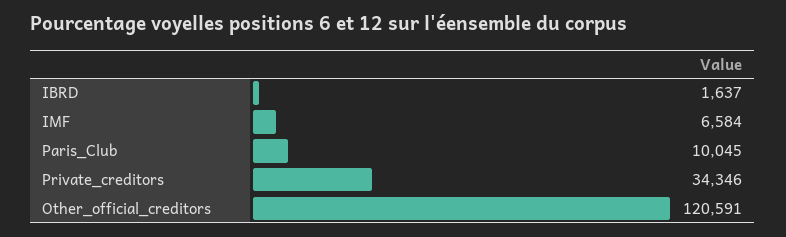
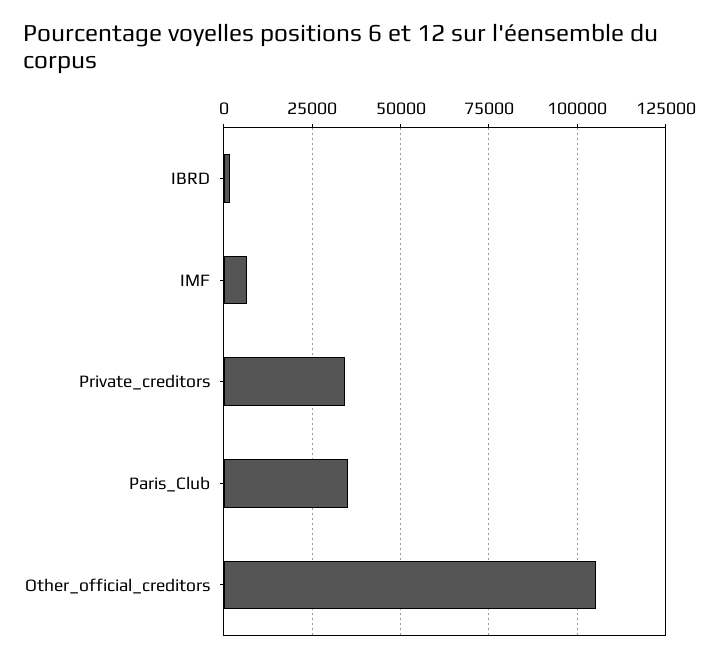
  {
    "IBRD": 1637,
    "IMF": 6584,
-   "Paris_Club": 10045,
+   "Paris_Club": 35000,
    "Private_creditors": 34346,
-   "Other_official_creditors": 120591
+   "Other_official_creditors": 105000
  }

